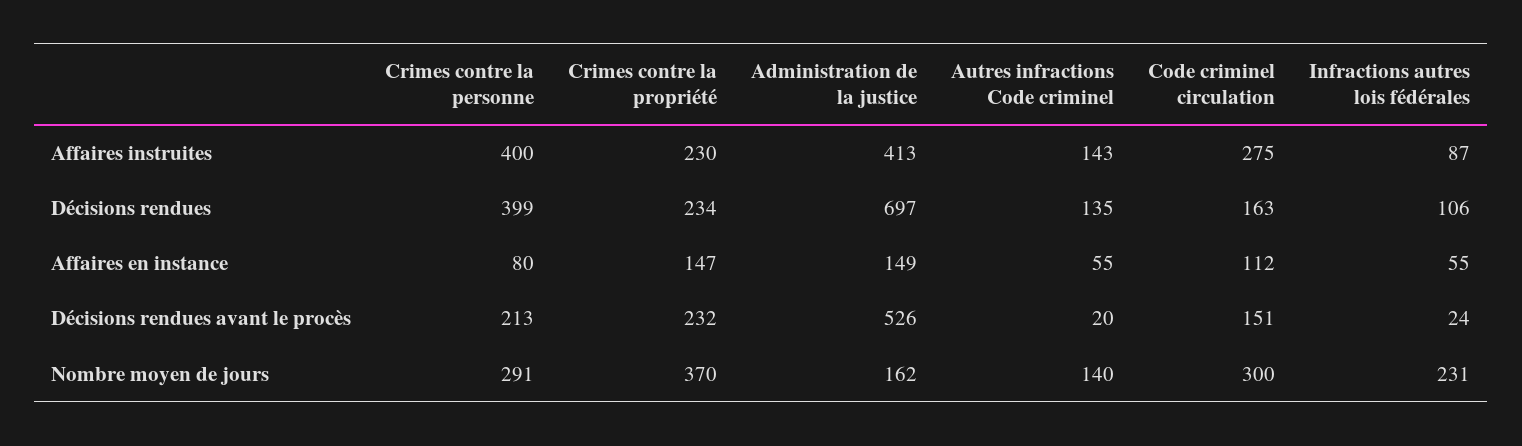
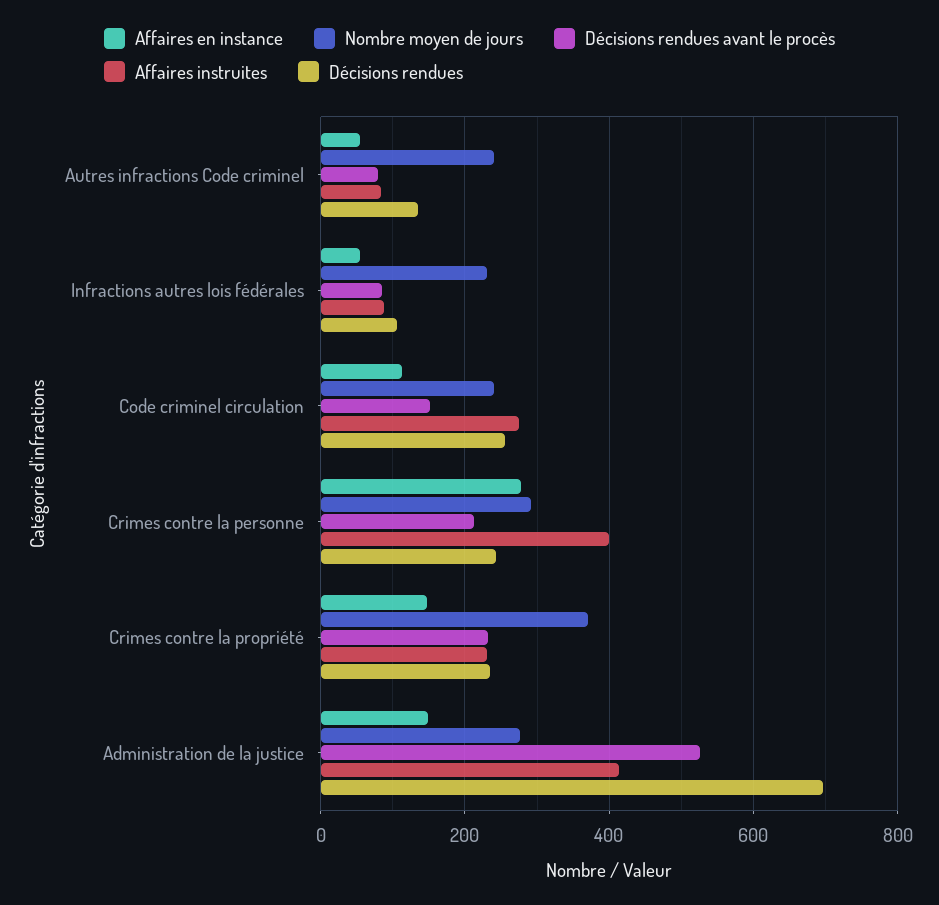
  {
    "Affaires instruites": {
      "Crimes contre la personne": 400,
      "Crimes contre la propriété": 230,
      "Administration de la justice": 413,
-     "Autres infractions Code criminel": 143,
+     "Autres infractions Code criminel": 80,
      "Code criminel circulation": 275,
      "Infractions autres lois fédérales": 87
    },
    "Décisions rendues": {
-     "Crimes contre la personne": 399,
+     "Crimes contre la personne": 240,
      "Crimes contre la propriété": 234,
      "Administration de la justice": 697,
      "Autres infractions Code criminel": 135,
-     "Code criminel circulation": 163,
+     "Code criminel circulation": 260,
      "Infractions autres lois fédérales": 106
    },
    "Affaires en instance": {
-     "Crimes contre la personne": 80,
+     "Crimes contre la personne": 280,
      "Crimes contre la propriété": 147,
      "Administration de la justice": 149,
      "Autres infractions Code criminel": 55,
      "Code criminel circulation": 112,
      "Infractions autres lois fédérales": 55
    },
    "Décisions rendues avant le procès": {
      "Crimes contre la personne": 213,
      "Crimes contre la propriété": 232,
      "Administration de la justice": 526,
-     "Autres infractions Code criminel": 20,
+     "Autres infractions Code criminel": 80,
      "Code criminel circulation": 151,
-     "Infractions autres lois fédérales": 24
+     "Infractions autres lois fédérales": 80
    },
    "Nombre moyen de jours": {
      "Crimes contre la personne": 291,
      "Crimes contre la propriété": 370,
-     "Administration de la justice": 162,
+     "Administration de la justice": 280,
-     "Autres infractions Code criminel": 140,
+     "Autres infractions Code criminel": 240,
-     "Code criminel circulation": 300,
+     "Code criminel circulation": 240,
      "Infractions autres lois fédérales": 231
    }
  }

